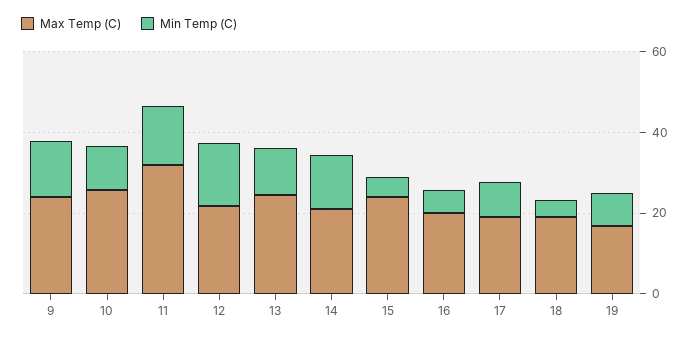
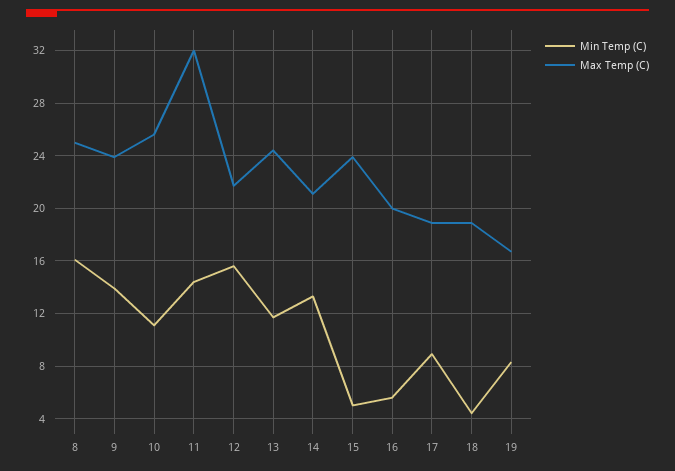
  {
    "Max Temp (C)": {
      "9": 24,
      "10": 25.5,
      "11": 32,
      "12": 21.5,
      "13": 24.5,
      "14": 21,
      "15": 24,
      "16": 20,
      "17": 19,
      "18": 19,
-     "19": 16.5
+     "19": 16.5,
+     "8": 25
    },
    "Min Temp (C)": {
      "9": 14,
      "10": 11,
      "11": 14.5,
      "12": 15.5,
      "13": 11.5,
      "14": 13.5,
      "15": 5,
      "16": 5.5,
      "17": 9,
      "18": 4.5,
-     "19": 8.5
+     "19": 8.5,
+     "8": 16
    }
  }

